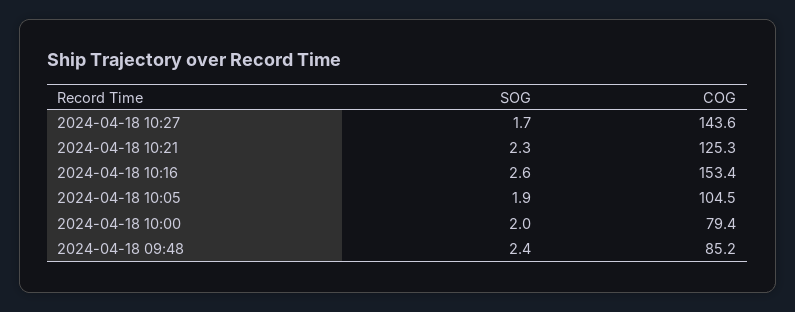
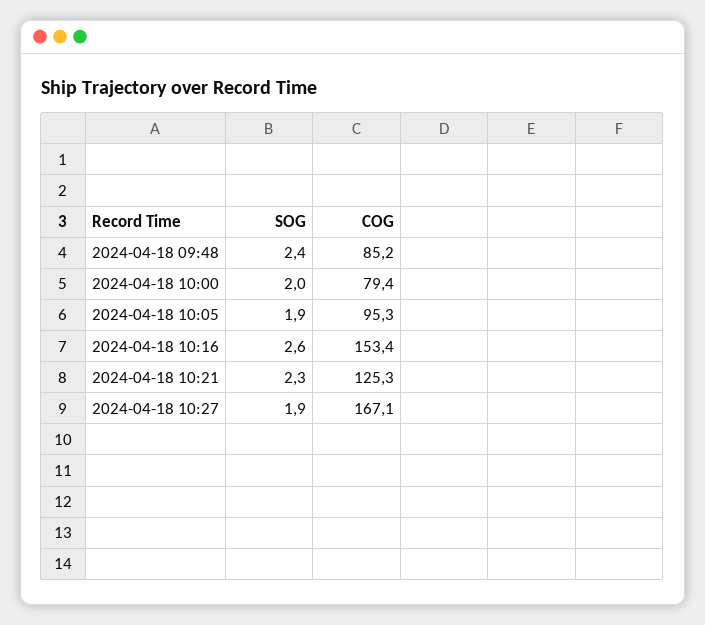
  {
    "SOG": {
-     "2024-04-18 10:27": 1.7,
+     "2024-04-18 10:27": 1.9,
      "2024-04-18 10:21": 2.3,
      "2024-04-18 10:16": 2.6,
      "2024-04-18 10:05": 1.9,
      "2024-04-18 10:00": 2,
      "2024-04-18 09:48": 2.4
    },
    "COG": {
-     "2024-04-18 10:27": 143.6,
+     "2024-04-18 10:27": 167.1,
      "2024-04-18 10:21": 125.3,
      "2024-04-18 10:16": 153.4,
-     "2024-04-18 10:05": 104.5,
+     "2024-04-18 10:05": 95.3,
      "2024-04-18 10:00": 79.4,
      "2024-04-18 09:48": 85.2
    }
  }

